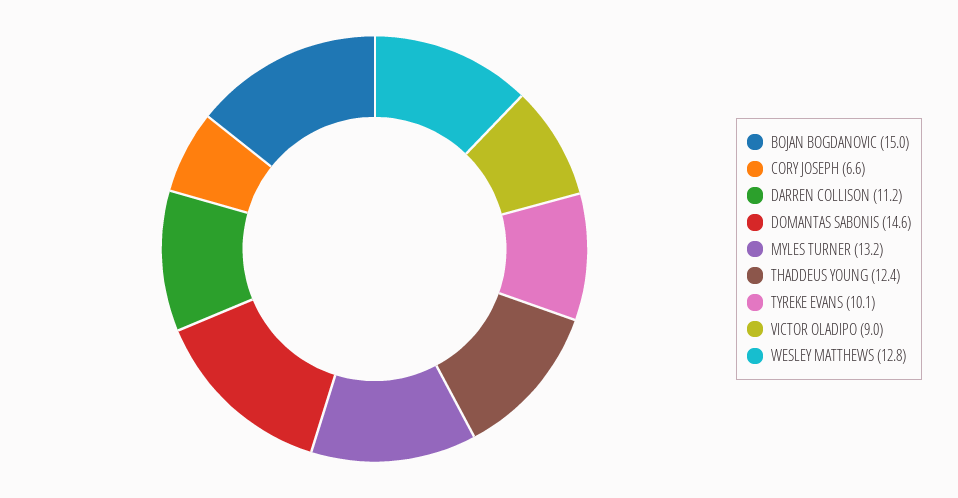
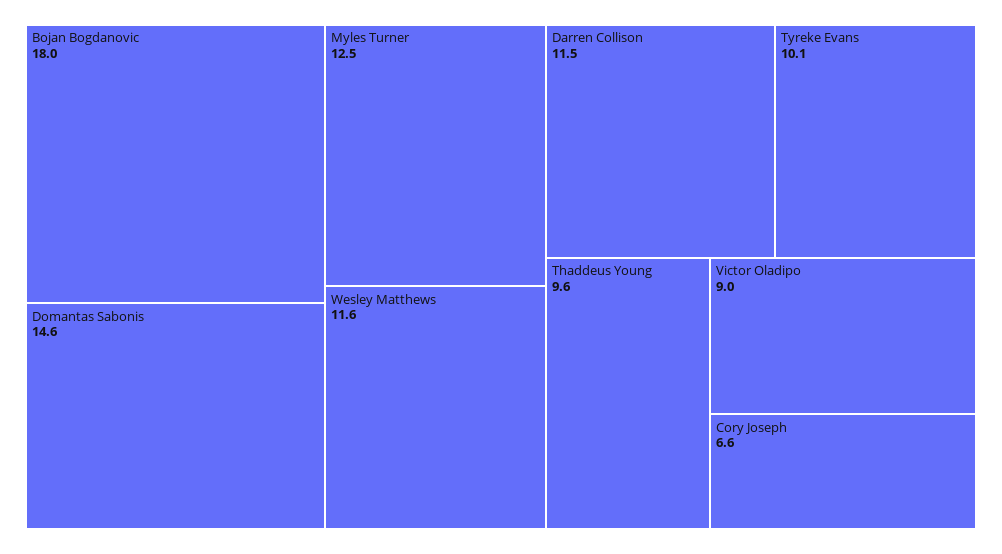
  {
-   "BOJAN BOGDANOVIC": 15,
+   "BOJAN BOGDANOVIC": 18,
    "CORY JOSEPH": 6.6,
-   "DARREN COLLISON": 11.2,
+   "DARREN COLLISON": 11.5,
    "DOMANTAS SABONIS": 14.6,
-   "MYLES TURNER": 13.2,
+   "MYLES TURNER": 12.5,
-   "THADDEUS YOUNG": 12.4,
+   "THADDEUS YOUNG": 9.6,
    "TYREKE EVANS": 10.1,
    "VICTOR OLADIPO": 9,
-   "WESLEY MATTHEWS": 12.8
+   "WESLEY MATTHEWS": 11.6
  }

